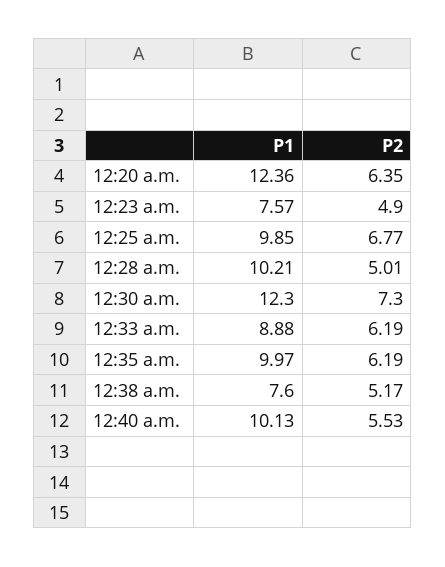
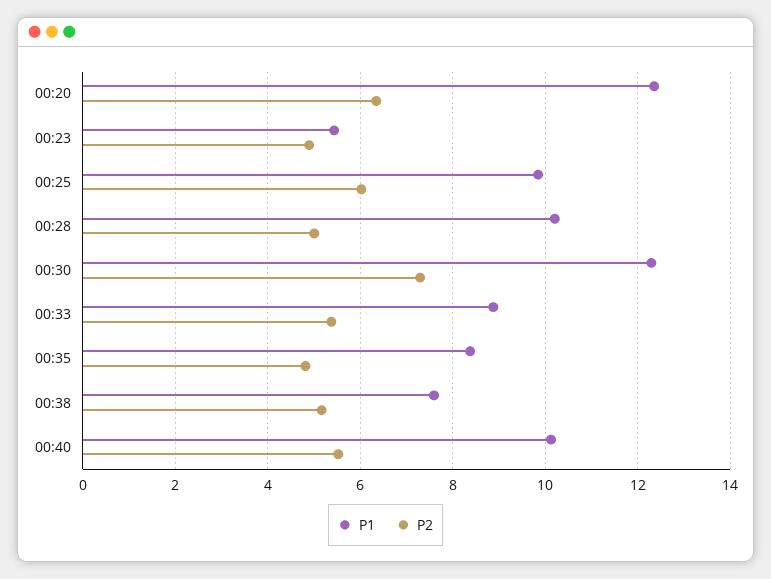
  {
    "P1": {
      "12:20 a.m.": 12.36,
-     "12:23 a.m.": 7.57,
+     "12:23 a.m.": 5.4,
      "12:25 a.m.": 9.85,
      "12:28 a.m.": 10.21,
      "12:30 a.m.": 12.3,
      "12:33 a.m.": 8.88,
-     "12:35 a.m.": 9.97,
+     "12:35 a.m.": 8.4,
      "12:38 a.m.": 7.6,
      "12:40 a.m.": 10.13
    },
    "P2": {
      "12:20 a.m.": 6.35,
      "12:23 a.m.": 4.9,
-     "12:25 a.m.": 6.77,
+     "12:25 a.m.": 6,
      "12:28 a.m.": 5.01,
      "12:30 a.m.": 7.3,
-     "12:33 a.m.": 6.19,
+     "12:33 a.m.": 5.4,
-     "12:35 a.m.": 6.19,
+     "12:35 a.m.": 4.8,
      "12:38 a.m.": 5.17,
      "12:40 a.m.": 5.53
    }
  }

